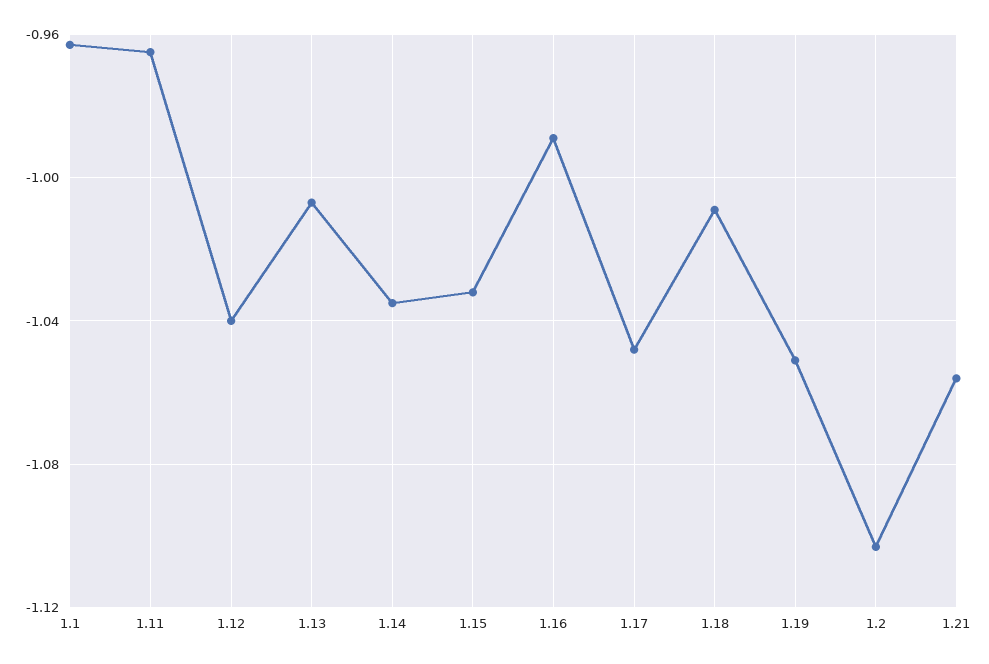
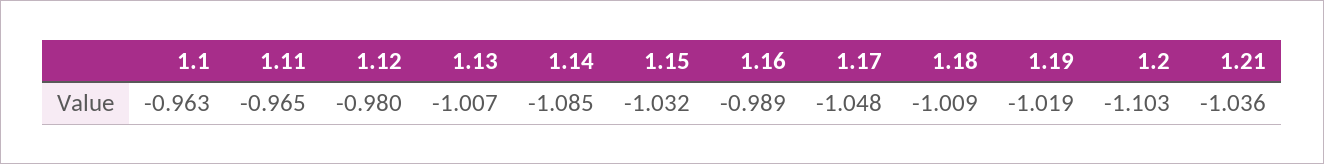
  {
    "1.1": -0.963,
    "1.11": -0.965,
-   "1.12": -1.04,
+   "1.12": -0.98,
    "1.13": -1.007,
-   "1.14": -1.035,
+   "1.14": -1.085,
    "1.15": -1.032,
    "1.16": -0.989,
    "1.17": -1.048,
    "1.18": -1.009,
-   "1.19": -1.05,
+   "1.19": -1.019,
    "1.2": -1.103,
-   "1.21": -1.055
+   "1.21": -1.036
  }

